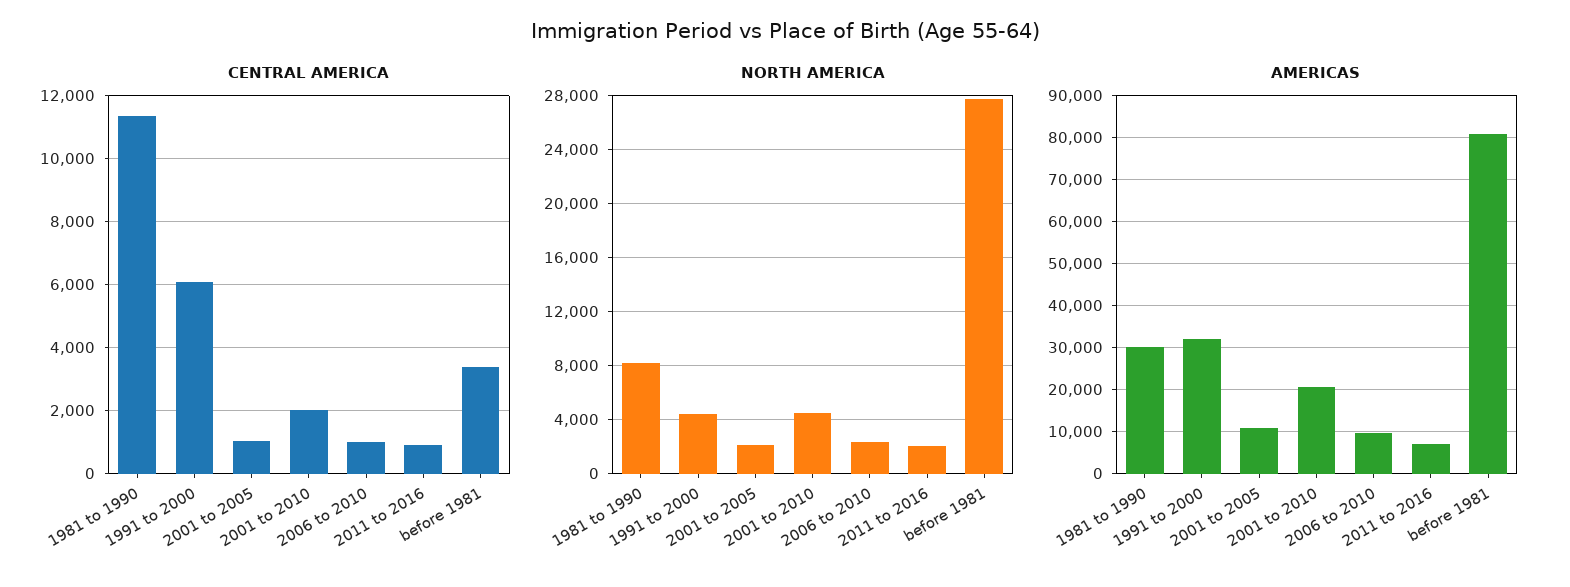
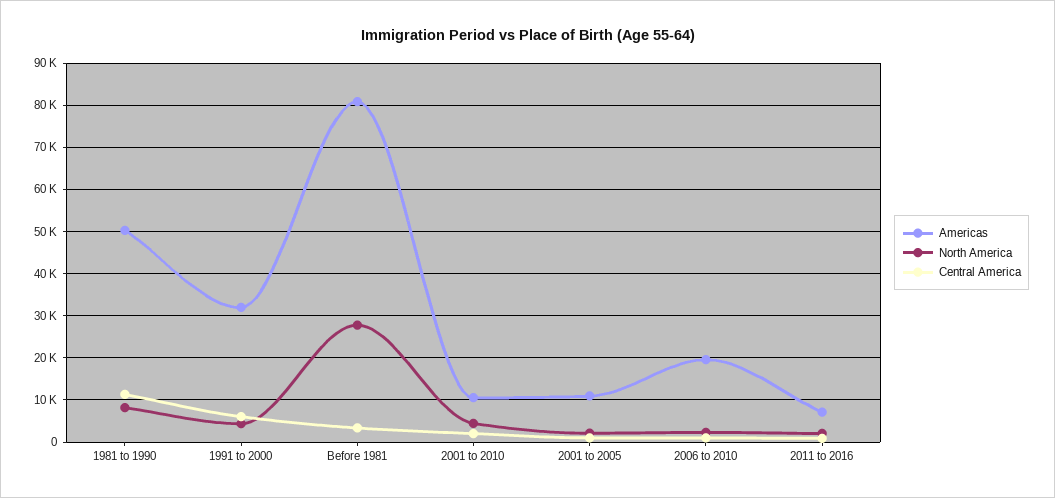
  {
    "CENTRAL AMERICA": {
      "1981 to 1990": 11400,
      "1991 to 2000": 6000,
      "2001 to 2005": 1000,
      "2001 to 2010": 2000,
      "2006 to 2010": 1000,
      "2011 to 2016": 1000,
      "before 1981": 3400
    },
    "NORTH AMERICA": {
      "1981 to 1990": 8000,
      "1991 to 2000": 4500,
      "2001 to 2005": 2000,
      "2001 to 2010": 4500,
      "2006 to 2010": 2500,
      "2011 to 2016": 2000,
      "before 1981": 28000
    },
    "AMERICAS": {
-     "1981 to 1990": 30000,
+     "1981 to 1990": 50000,
      "1991 to 2000": 32000,
      "2001 to 2005": 10000,
-     "2001 to 2010": 20000,
+     "2001 to 2010": 10000,
-     "2006 to 2010": 10000,
+     "2006 to 2010": 20000,
      "2011 to 2016": 8000,
      "before 1981": 80000
    }
  }

